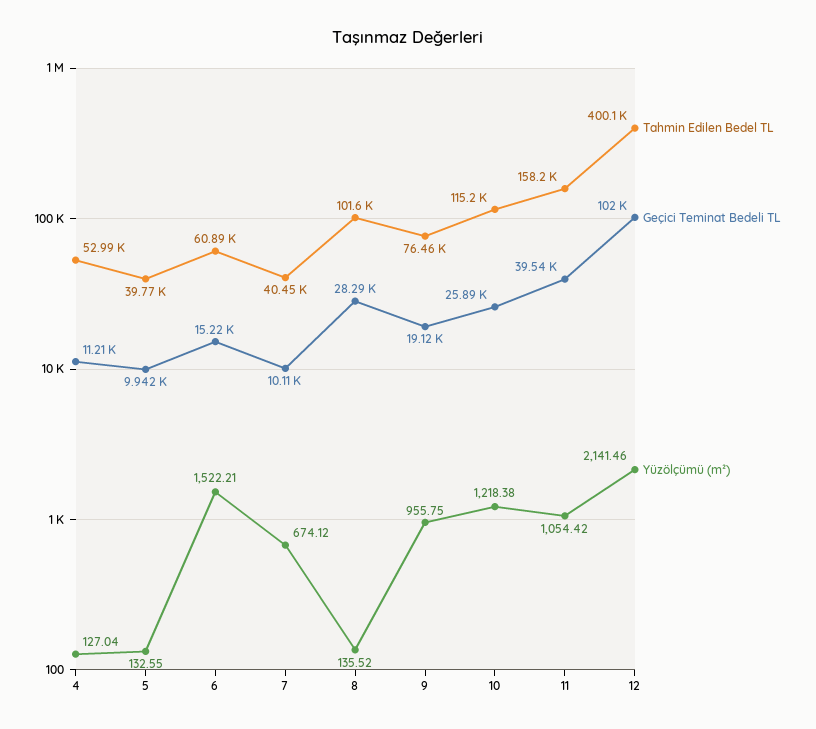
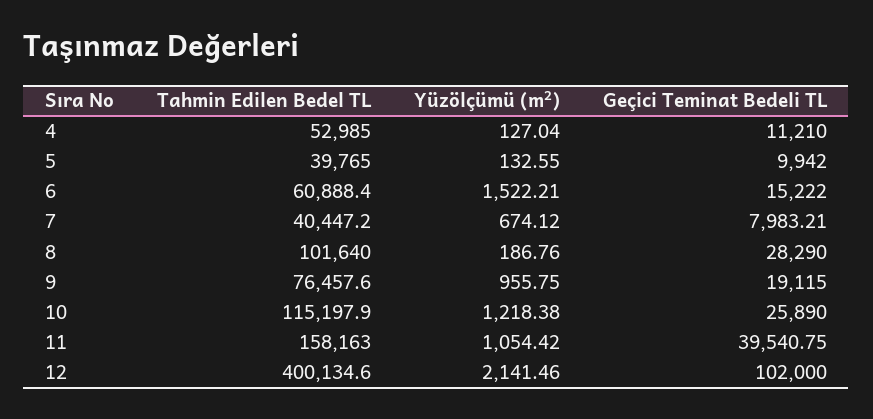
  {
    "Tahmin Edilen Bedel TL": {
      "4": 52985,
      "5": 39765,
      "6": 60888.4,
      "7": 40447.2,
      "8": 101640,
      "9": 76457.6,
      "10": 115197.9,
      "11": 158163,
      "12": 400134.6
    },
    "Geçici Teminat Bedeli TL": {
      "4": 11210,
      "5": 9942,
      "6": 15222,
-     "7": 10110,
+     "7": 7983.21,
      "8": 28290,
      "9": 19115,
      "10": 25890,
      "11": 39540.75,
      "12": 102000
    },
    "Yüzölçümü (m²)": {
      "4": 127.04,
      "5": 132.55,
      "6": 1522.21,
      "7": 674.12,
-     "8": 135.52,
+     "8": 186.76,
      "9": 955.75,
      "10": 1218.38,
      "11": 1054.42,
      "12": 2141.46
    }
  }

